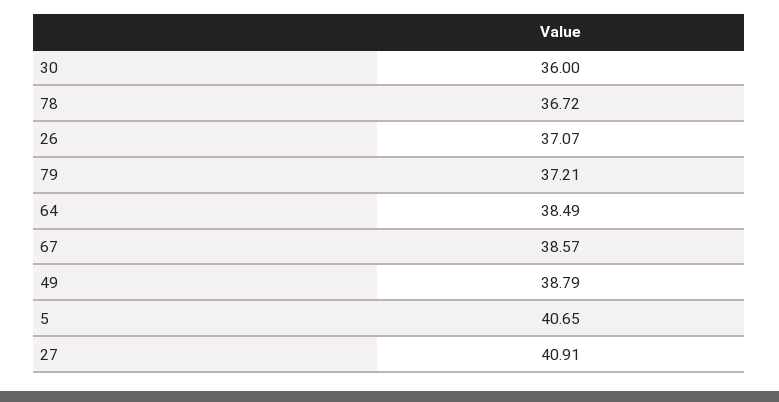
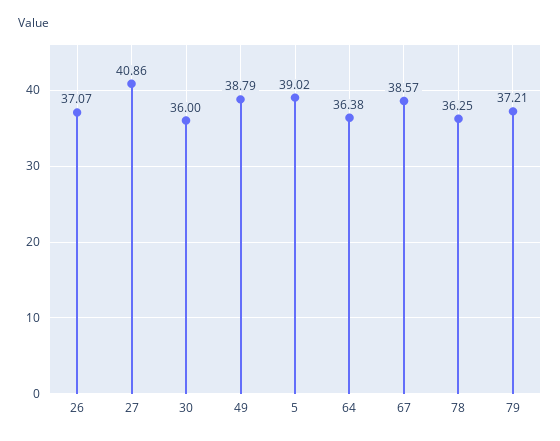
  {
    "30": 36,
-   "78": 36.72,
+   "78": 36.25,
    "26": 37.07,
    "79": 37.21,
-   "64": 38.49,
+   "64": 36.38,
    "67": 38.57,
    "49": 38.79,
-   "5": 40.65,
+   "5": 39.02,
-   "27": 40.91
+   "27": 40.86
  }

